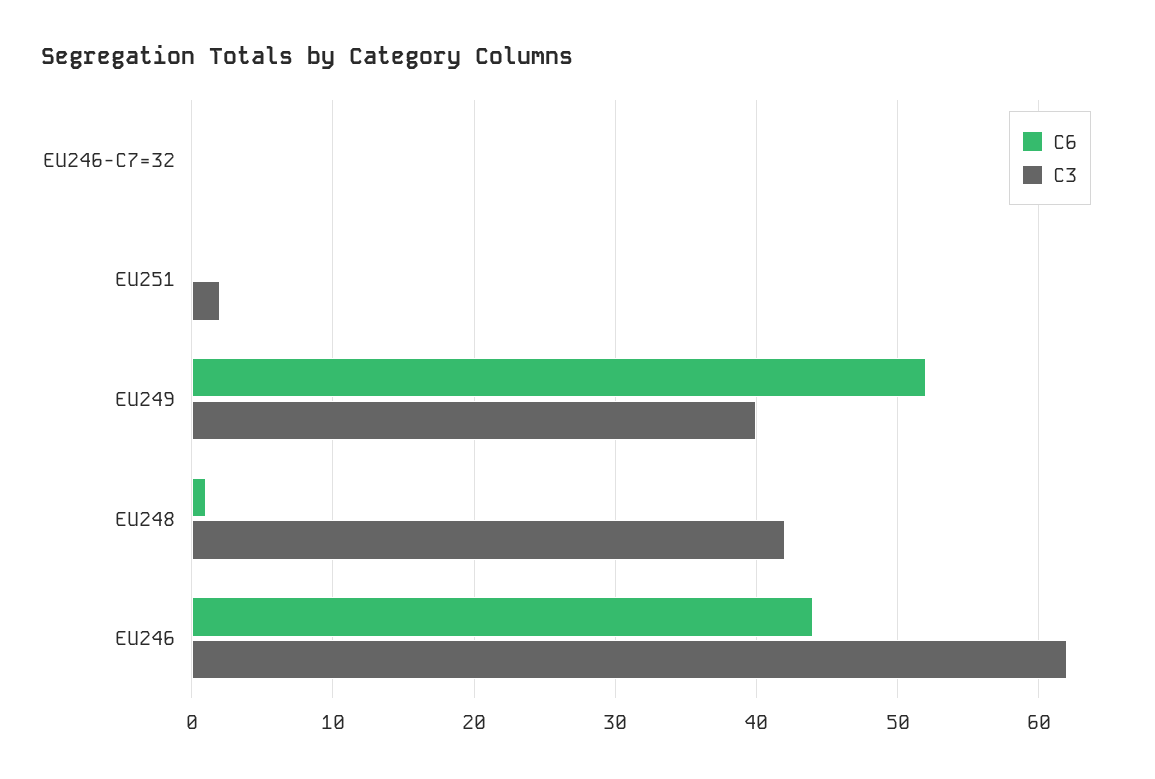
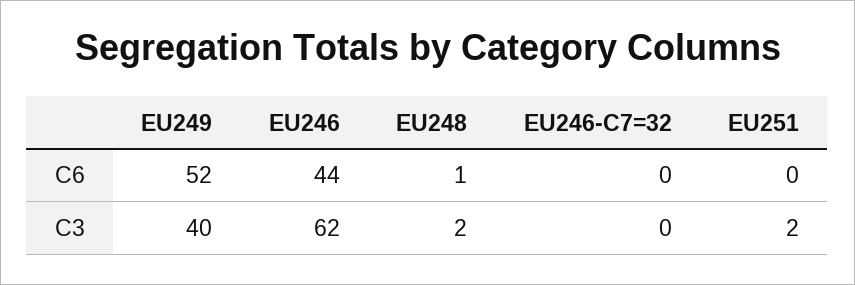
  {
    "C6": {
      "EU246-C7=32": 0,
      "EU251": 0,
      "EU249": 52,
      "EU248": 1,
      "EU246": 44
    },
    "C3": {
      "EU246-C7=32": 0,
      "EU251": 2,
      "EU249": 40,
-     "EU248": 42,
+     "EU248": 2,
      "EU246": 62
    }
  }

